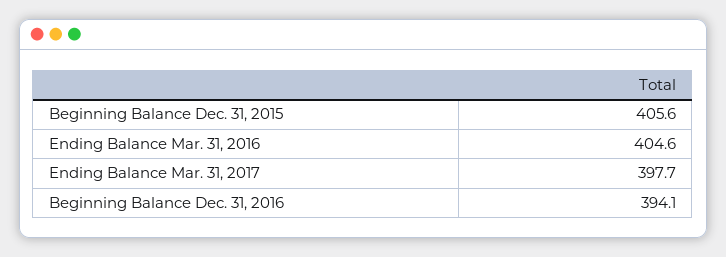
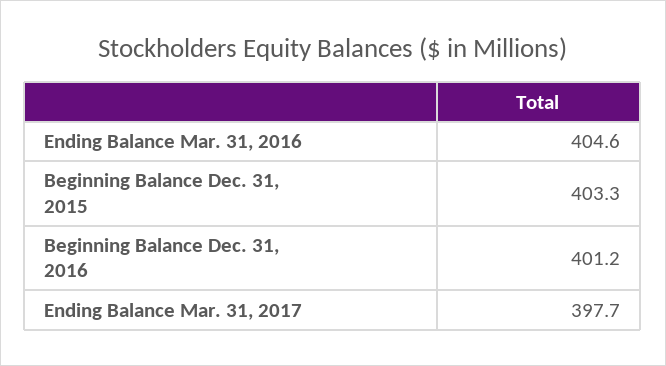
  {
-   "Beginning Balance Dec. 31, 2015": 405.6,
+   "Beginning Balance Dec. 31, 2015": 403.3,
    "Ending Balance Mar. 31, 2016": 404.6,
    "Ending Balance Mar. 31, 2017": 397.7,
-   "Beginning Balance Dec. 31, 2016": 394.1
+   "Beginning Balance Dec. 31, 2016": 401.2
  }

